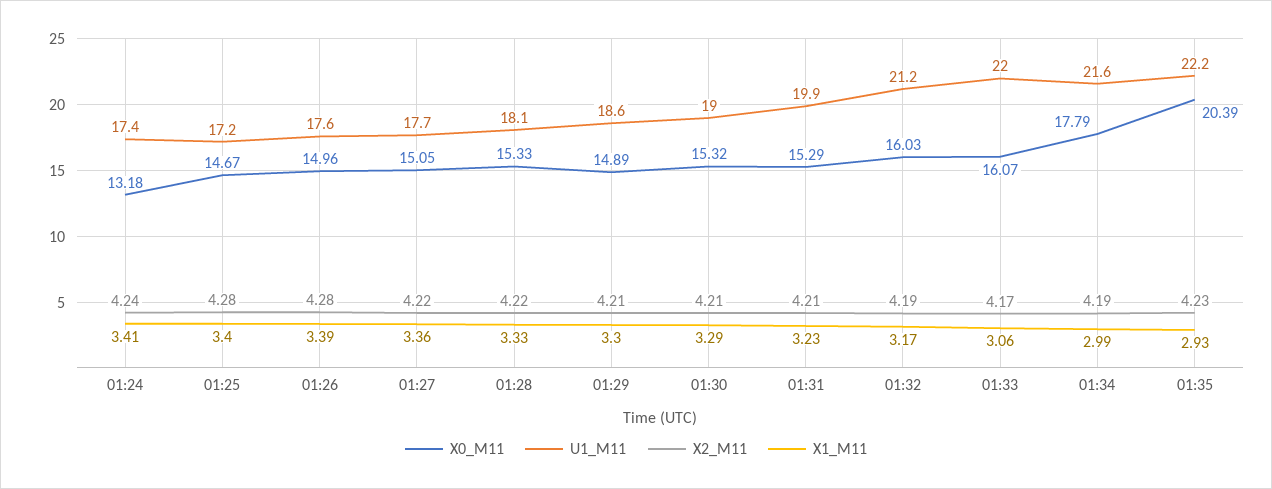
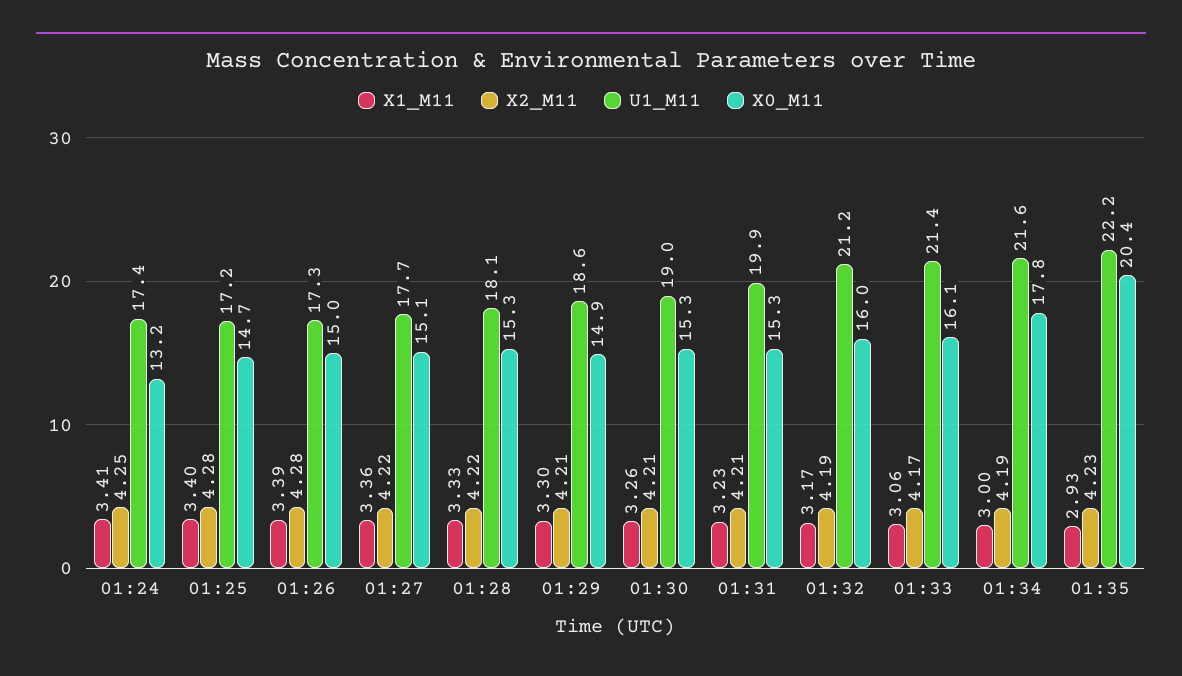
  {
    "X0_M11": {
      "01:24": 13.18,
      "01:25": 14.67,
      "01:26": 14.96,
      "01:27": 15.05,
      "01:28": 15.33,
      "01:29": 14.89,
      "01:30": 15.32,
      "01:31": 15.29,
      "01:32": 16.03,
      "01:33": 16.07,
      "01:34": 17.79,
      "01:35": 20.39
    },
    "U1_M11": {
      "01:24": 17.4,
      "01:25": 17.2,
-     "01:26": 17.6,
+     "01:26": 17.3,
      "01:27": 17.7,
      "01:28": 18.1,
      "01:29": 18.6,
      "01:30": 19,
      "01:31": 19.9,
      "01:32": 21.2,
-     "01:33": 22,
+     "01:33": 21.4,
      "01:34": 21.6,
      "01:35": 22.2
    },
    "X2_M11": {
-     "01:24": 4.24,
+     "01:24": 4.25,
      "01:25": 4.28,
      "01:26": 4.28,
      "01:27": 4.22,
      "01:28": 4.22,
      "01:29": 4.21,
      "01:30": 4.21,
      "01:31": 4.21,
      "01:32": 4.19,
      "01:33": 4.17,
      "01:34": 4.19,
      "01:35": 4.23
    },
    "X1_M11": {
      "01:24": 3.41,
      "01:25": 3.4,
      "01:26": 3.39,
      "01:27": 3.36,
      "01:28": 3.33,
      "01:29": 3.3,
-     "01:30": 3.29,
+     "01:30": 3.26,
      "01:31": 3.23,
      "01:32": 3.17,
      "01:33": 3.06,
-     "01:34": 2.99,
+     "01:34": 3,
      "01:35": 2.93
    }
  }

